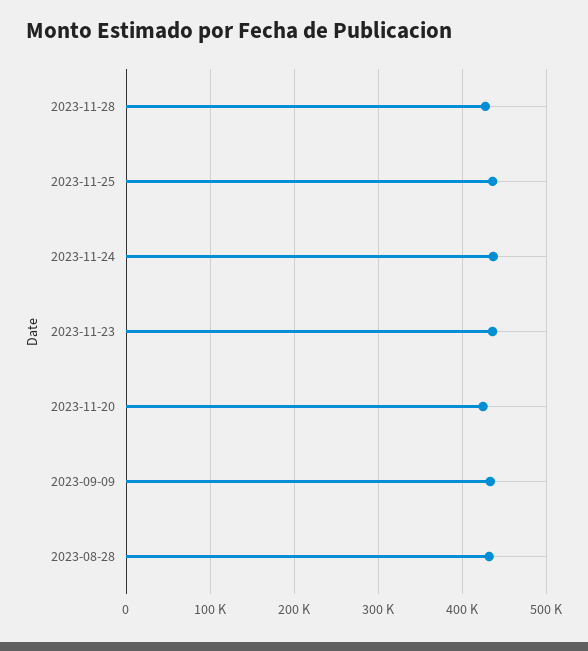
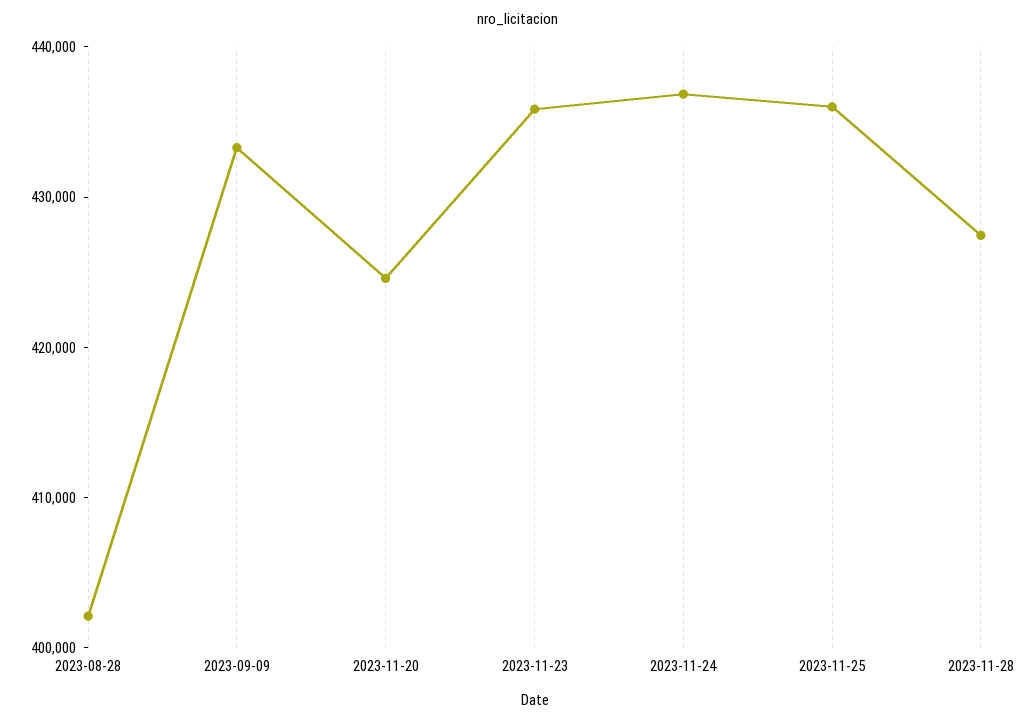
  {
    "2023-11-28": 428000,
    "2023-11-25": 436000,
    "2023-11-24": 436000,
    "2023-11-23": 436000,
    "2023-11-20": 424000,
    "2023-09-09": 434000,
-   "2023-08-28": 430000
+   "2023-08-28": 402000
  }

